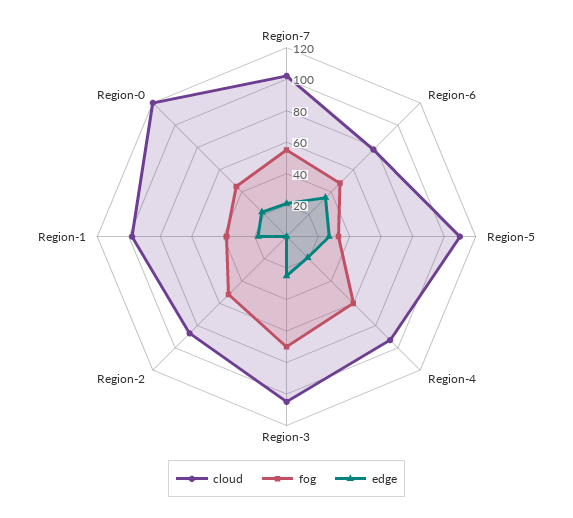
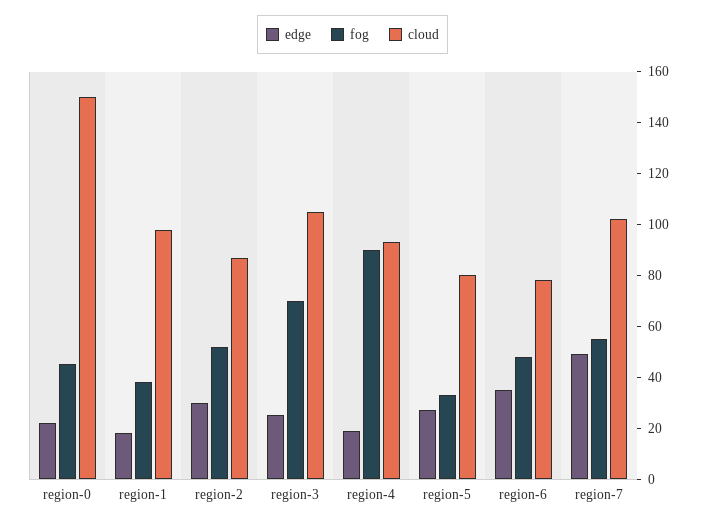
  {
    "cloud": {
      "Region-7": 100,
      "Region-6": 80,
-     "Region-5": 110,
+     "Region-5": 80,
      "Region-4": 95,
      "Region-3": 105,
      "Region-2": 85,
      "Region-1": 100,
-     "Region-0": 120
+     "Region-0": 150
    },
    "fog": {
      "Region-7": 55,
      "Region-6": 50,
      "Region-5": 35,
-     "Region-4": 60,
+     "Region-4": 90,
      "Region-3": 70,
      "Region-2": 50,
      "Region-1": 40,
      "Region-0": 45
    },
    "edge": {
-     "Region-7": 20,
+     "Region-7": 50,
      "Region-6": 35,
      "Region-5": 25,
      "Region-4": 20,
      "Region-3": 25,
-     "Region-2": 0,
+     "Region-2": 30,
      "Region-1": 20,
      "Region-0": 20
    }
  }

